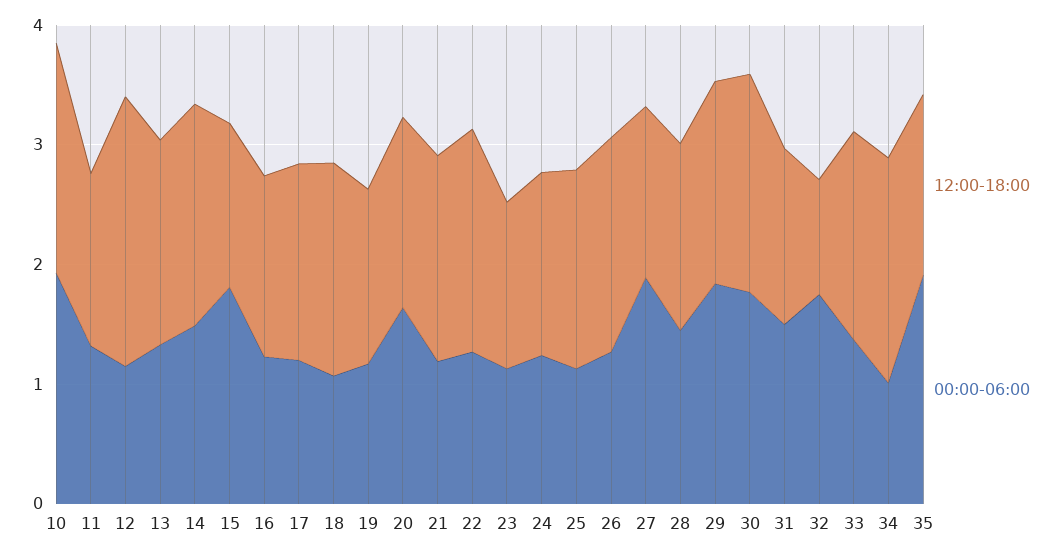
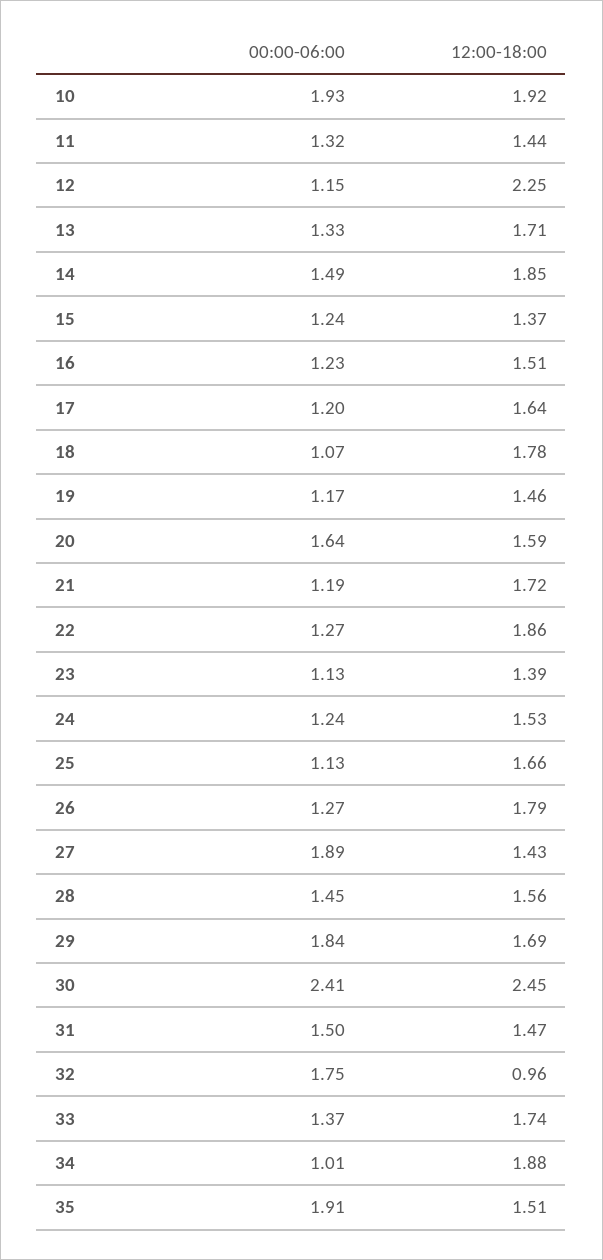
  {
    "12:00-18:00": {
      "10": 1.92,
      "11": 1.44,
      "12": 2.25,
      "13": 1.71,
      "14": 1.85,
      "15": 1.37,
      "16": 1.51,
      "17": 1.64,
      "18": 1.78,
      "19": 1.46,
      "20": 1.59,
      "21": 1.72,
      "22": 1.86,
      "23": 1.39,
      "24": 1.53,
      "25": 1.66,
      "26": 1.79,
      "27": 1.43,
      "28": 1.56,
      "29": 1.69,
-     "30": 1.8,
+     "30": 2.45,
      "31": 1.47,
      "32": 0.96,
      "33": 1.74,
      "34": 1.88,
      "35": 1.51
    },
    "00:00-06:00": {
      "10": 1.93,
      "11": 1.32,
      "12": 1.15,
      "13": 1.33,
      "14": 1.49,
-     "15": 1.8,
+     "15": 1.24,
      "16": 1.23,
      "17": 1.2,
      "18": 1.07,
      "19": 1.17,
      "20": 1.64,
      "21": 1.19,
      "22": 1.27,
      "23": 1.13,
      "24": 1.24,
      "25": 1.13,
      "26": 1.27,
      "27": 1.89,
      "28": 1.45,
      "29": 1.84,
-     "30": 1.8,
+     "30": 2.41,
      "31": 1.5,
      "32": 1.75,
      "33": 1.37,
      "34": 1.01,
      "35": 1.91
    }
  }

